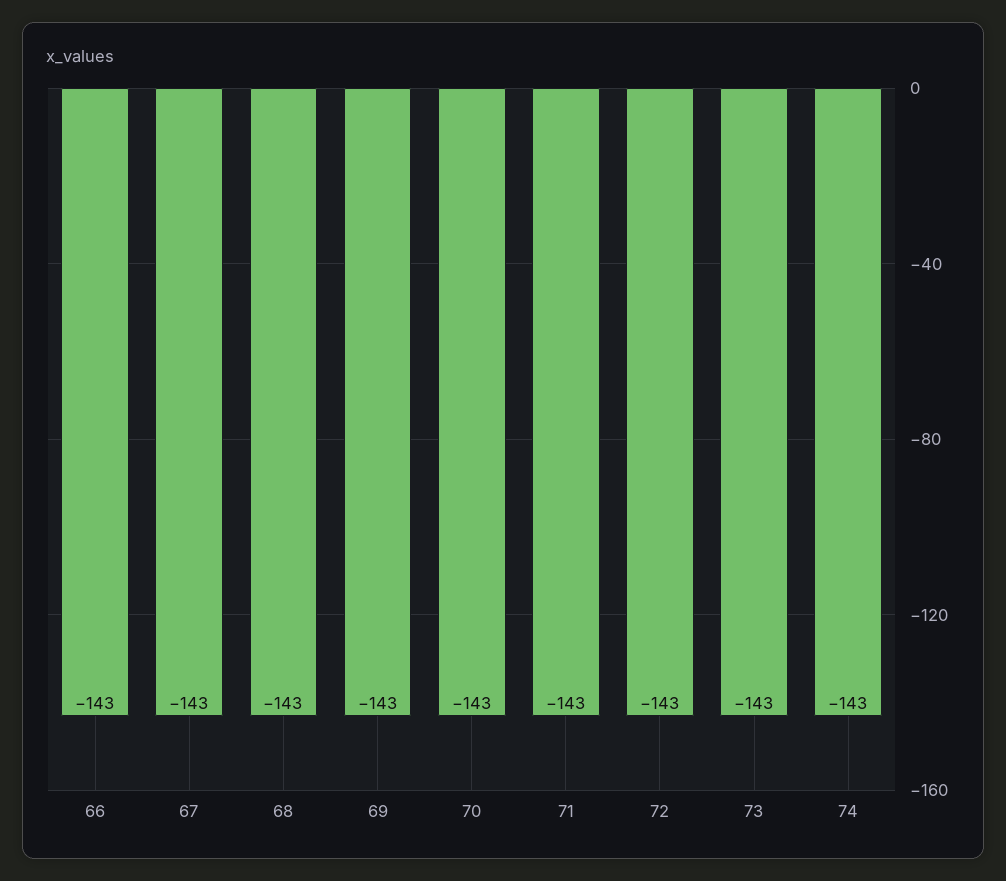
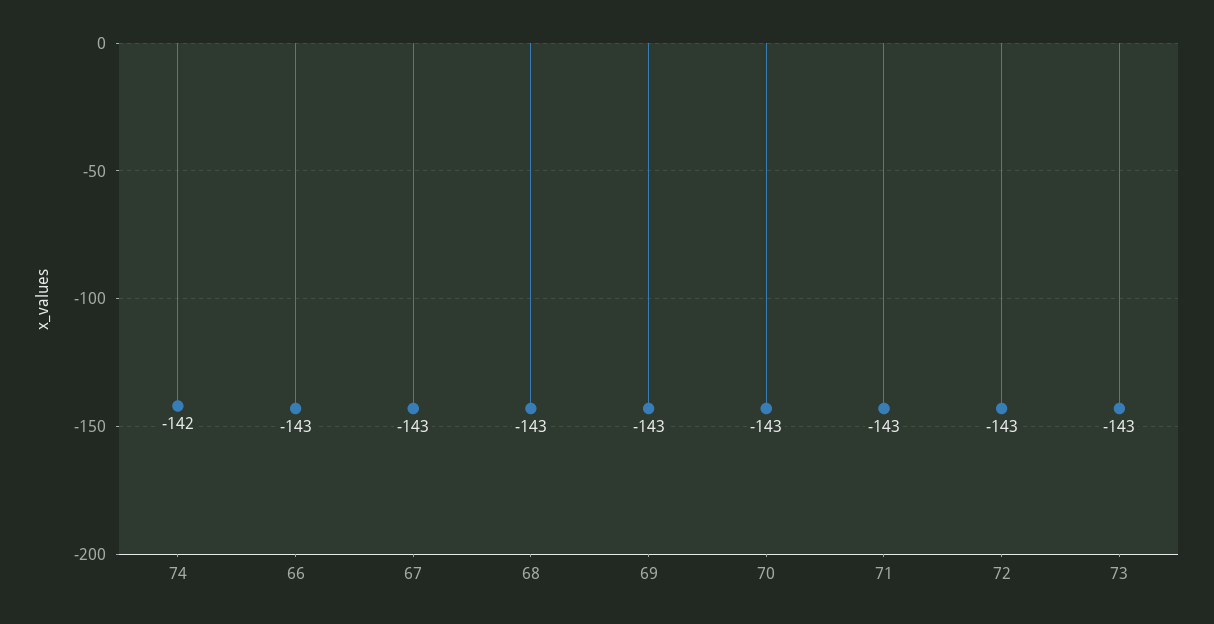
  {
    "66": -143,
    "67": -143,
    "68": -143,
    "69": -143,
    "70": -143,
    "71": -143,
    "72": -143,
    "73": -143,
-   "74": -143
+   "74": -142
  }

